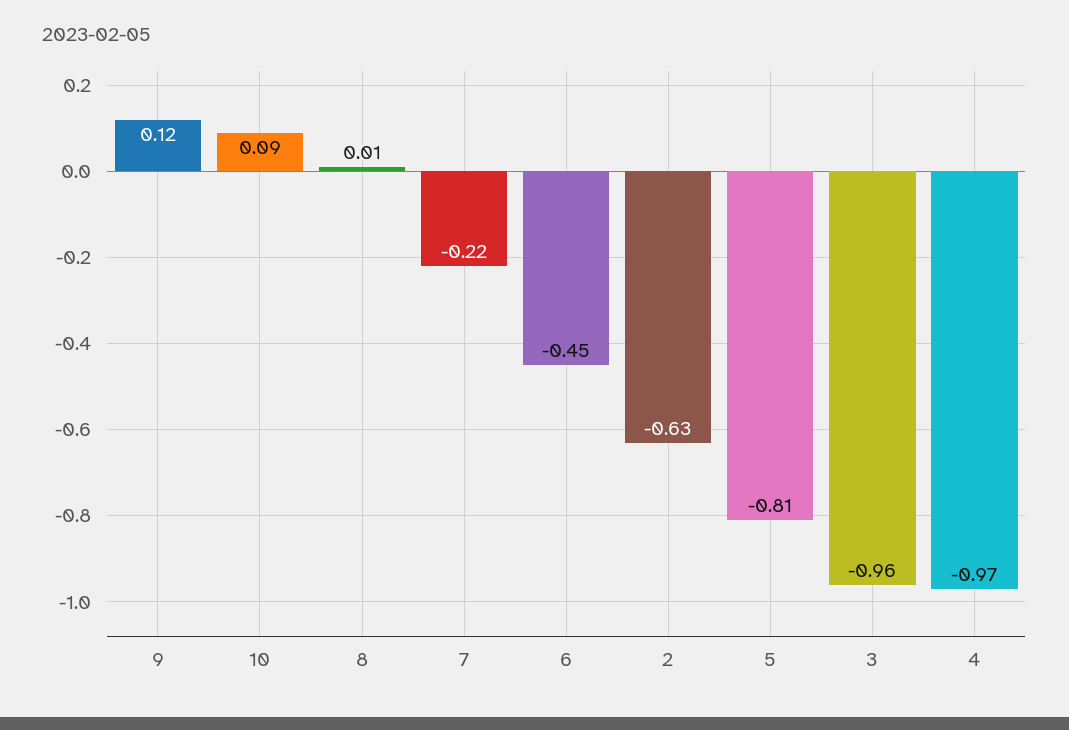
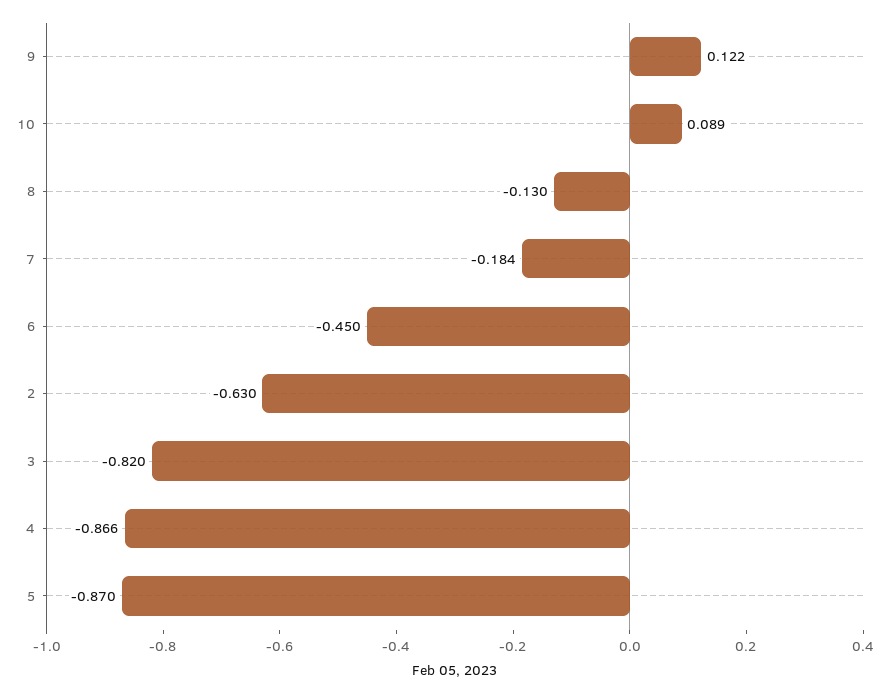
  {
    "9": 0.122,
    "10": 0.089,
-   "8": 0.01,
+   "8": -0.13,
-   "7": -0.22,
+   "7": -0.184,
    "6": -0.45,
    "2": -0.63,
-   "5": -0.81,
+   "5": -0.87,
-   "3": -0.96,
+   "3": -0.82,
-   "4": -0.97
+   "4": -0.866
  }

